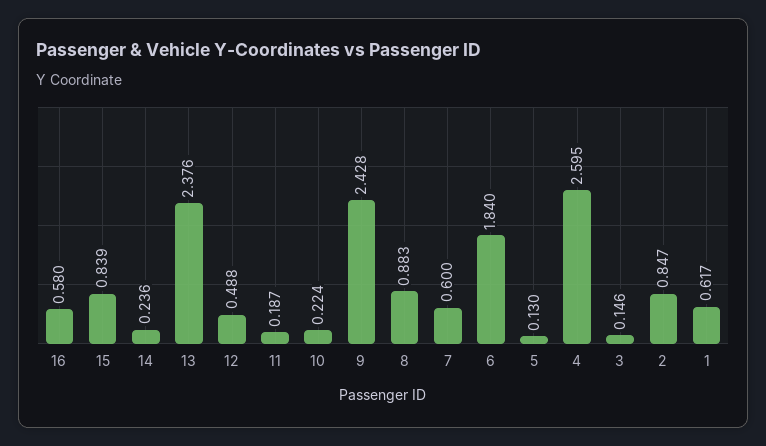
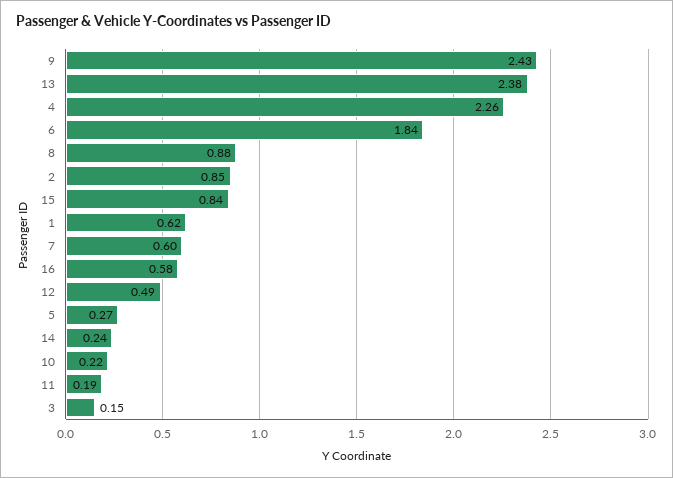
  {
    "16": 0.58,
    "15": 0.839,
    "14": 0.236,
    "13": 2.376,
    "12": 0.488,
    "11": 0.187,
    "10": 0.224,
    "9": 2.428,
    "8": 0.883,
    "7": 0.6,
    "6": 1.84,
-   "5": 0.13,
+   "5": 0.27,
-   "4": 2.595,
+   "4": 2.26,
    "3": 0.146,
    "2": 0.847,
    "1": 0.617
  }

